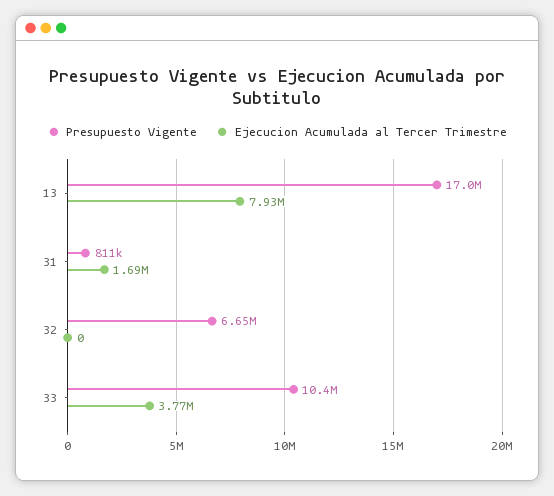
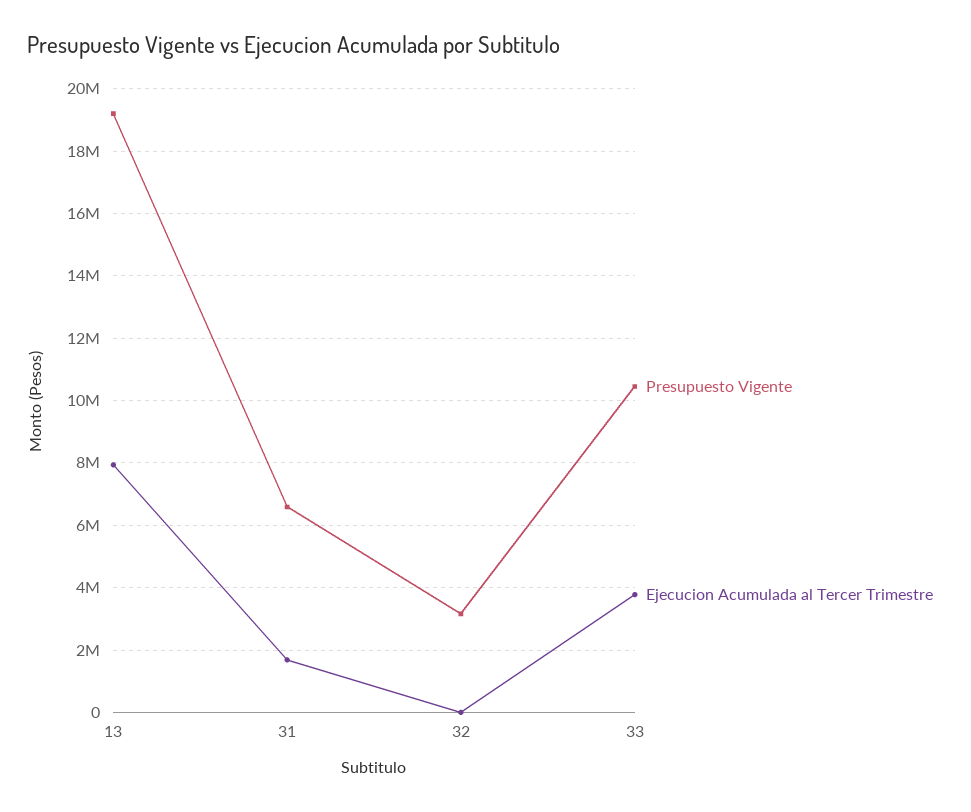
  {
    "Presupuesto Vigente": {
-     "13": 17000000,
+     "13": 19200000,
-     "31": 811000,
+     "31": 6600000,
-     "32": 6650000,
+     "32": 3200000,
      "33": 10400000
    },
    "Ejecucion Acumulada al Tercer Trimestre": {
      "13": 7930000,
      "31": 1690000,
      "32": 0,
      "33": 3770000
    }
  }

